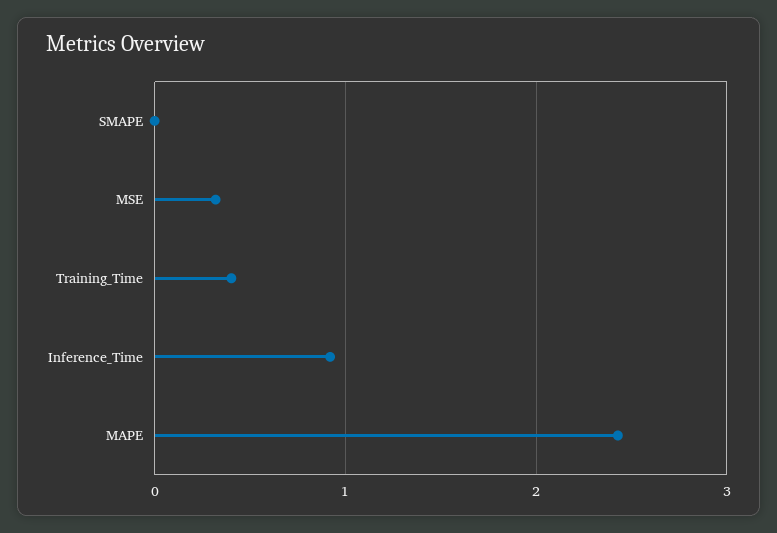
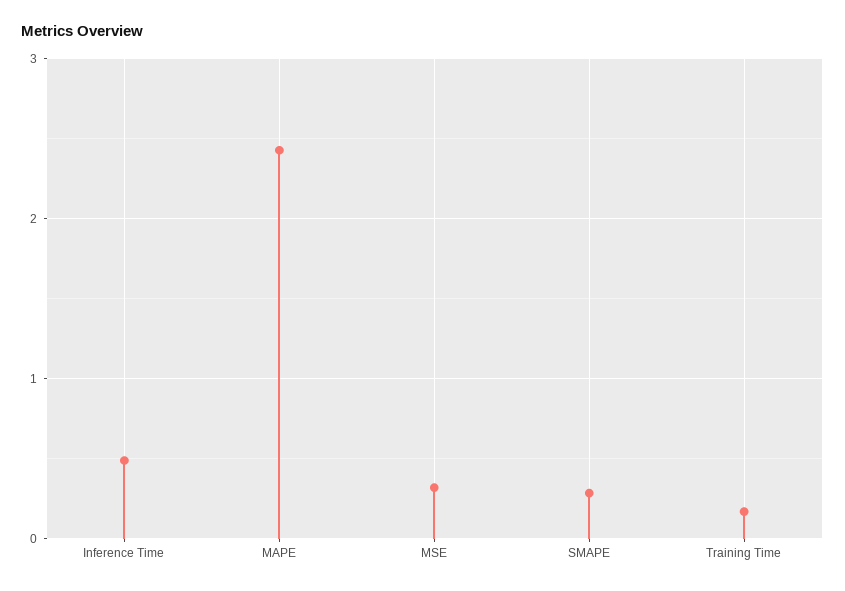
  {
-   "SMAPE": 0,
+   "SMAPE": 0.3,
    "MSE": 0.3,
-   "Training_Time": 0.4,
+   "Training_Time": 0.2,
-   "Inference_Time": 0.9,
+   "Inference_Time": 0.5,
    "MAPE": 2.4
  }

